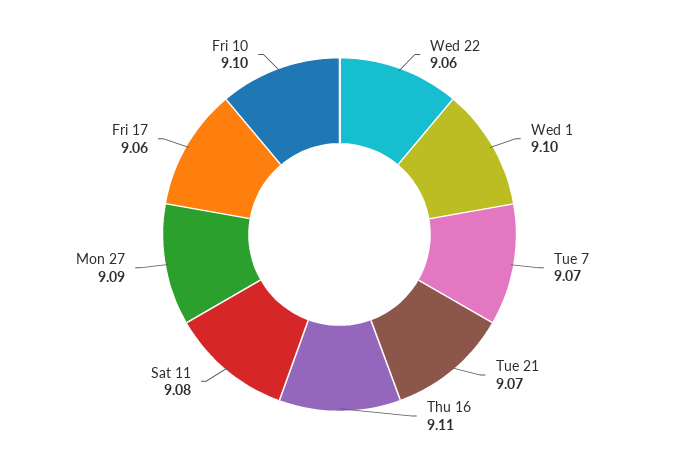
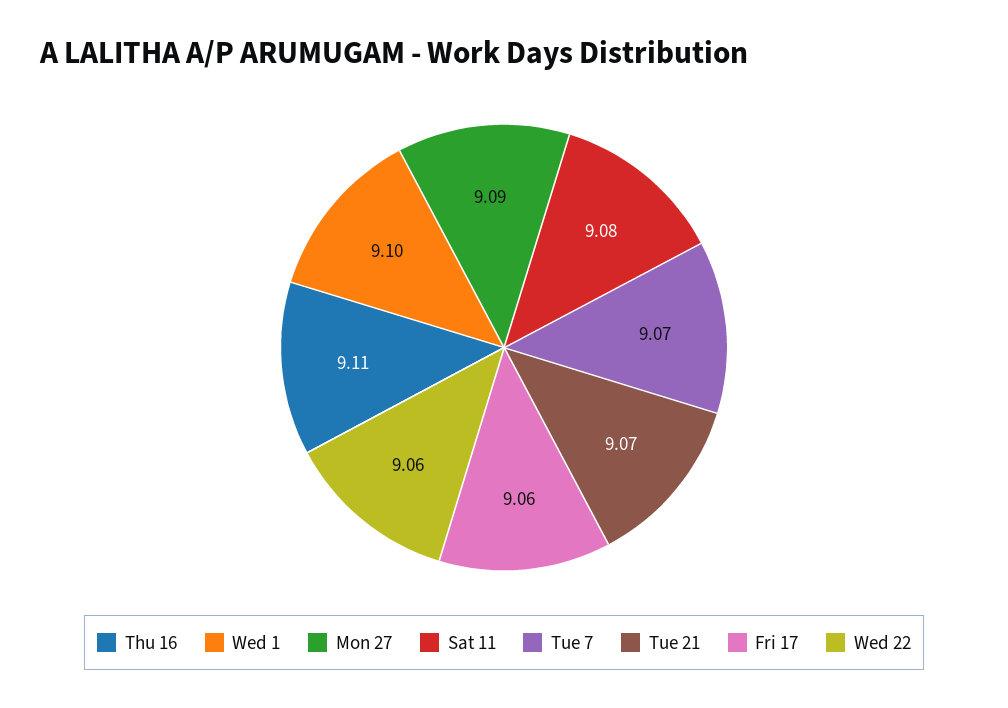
  {
    "Wed 22": 9.06,
    "Wed 1": 9.1,
    "Tue 7": 9.07,
    "Tue 21": 9.07,
    "Thu 16": 9.11,
    "Sat 11": 9.08,
    "Mon 27": 9.09,
-   "Fri 17": 9.06,
+   "Fri 17": 9.06
-   "Fri 10": 9.1
  }

